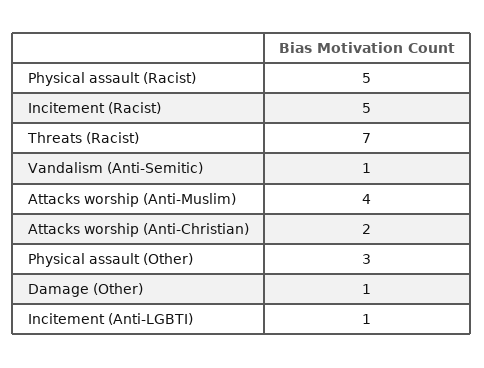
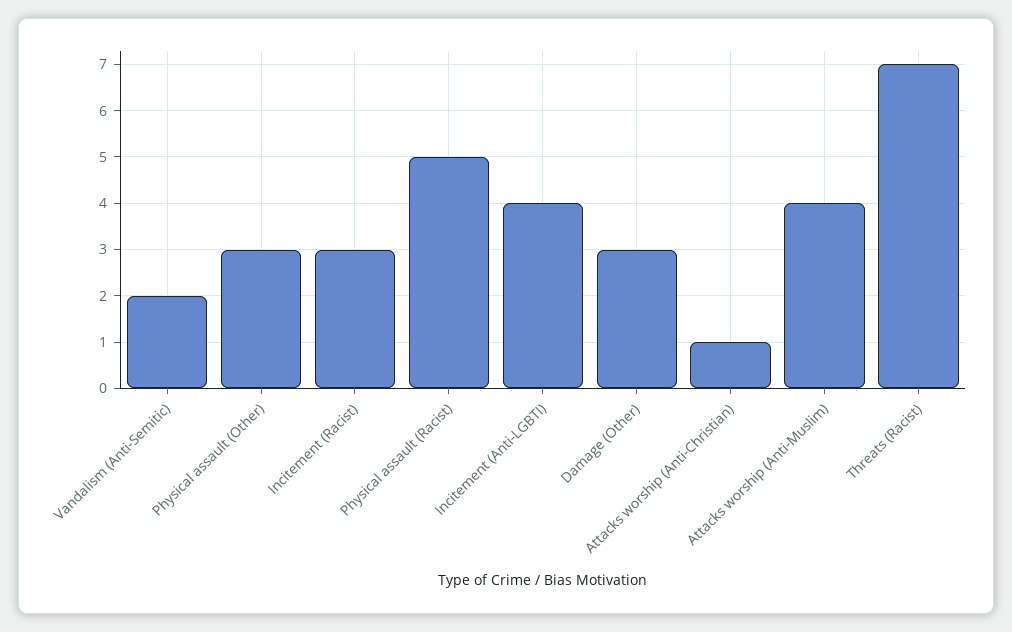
  {
    "Physical assault (Racist)": 5,
-   "Incitement (Racist)": 5,
+   "Incitement (Racist)": 3,
    "Threats (Racist)": 7,
-   "Vandalism (Anti-Semitic)": 1,
+   "Vandalism (Anti-Semitic)": 2,
    "Attacks worship (Anti-Muslim)": 4,
-   "Attacks worship (Anti-Christian)": 2,
+   "Attacks worship (Anti-Christian)": 1,
    "Physical assault (Other)": 3,
-   "Damage (Other)": 1,
+   "Damage (Other)": 3,
-   "Incitement (Anti-LGBTI)": 1
+   "Incitement (Anti-LGBTI)": 4
  }

